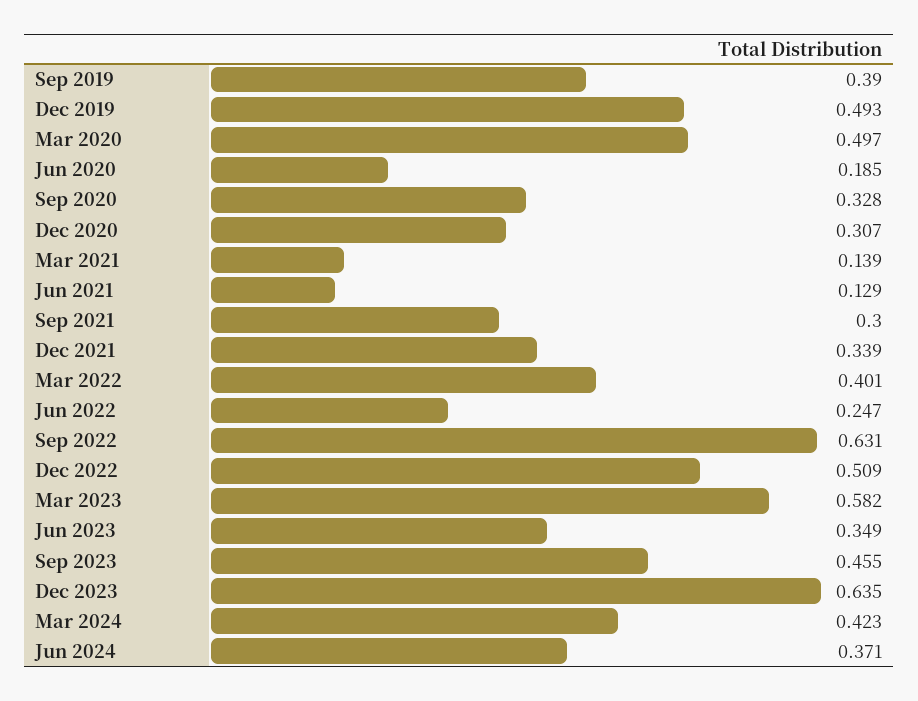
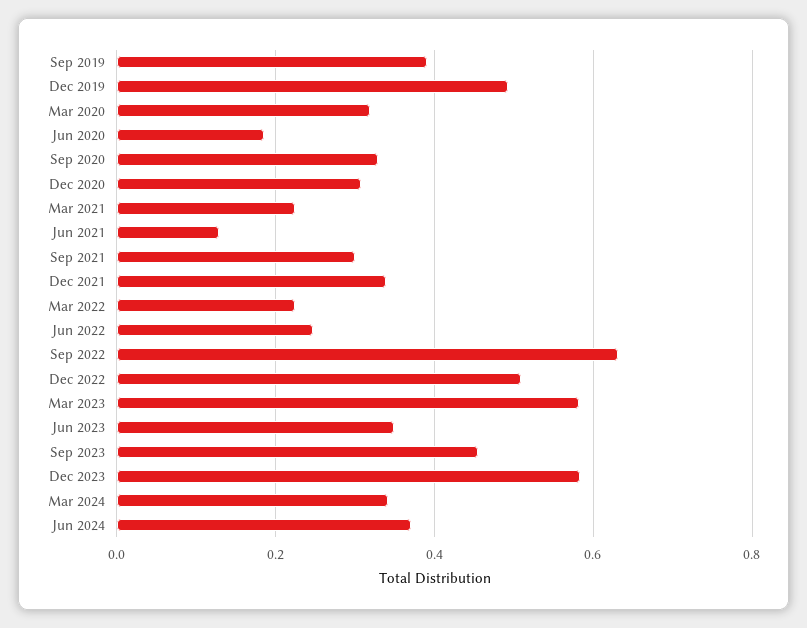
  {
    "Sep 2019": 0.39,
    "Dec 2019": 0.493,
-   "Mar 2020": 0.497,
+   "Mar 2020": 0.32,
    "Jun 2020": 0.185,
    "Sep 2020": 0.328,
    "Dec 2020": 0.307,
-   "Mar 2021": 0.139,
+   "Mar 2021": 0.22,
    "Jun 2021": 0.129,
    "Sep 2021": 0.3,
    "Dec 2021": 0.339,
-   "Mar 2022": 0.401,
+   "Mar 2022": 0.22,
    "Jun 2022": 0.247,
    "Sep 2022": 0.631,
    "Dec 2022": 0.509,
    "Mar 2023": 0.582,
    "Jun 2023": 0.349,
    "Sep 2023": 0.455,
-   "Dec 2023": 0.635,
+   "Dec 2023": 0.58,
-   "Mar 2024": 0.423,
+   "Mar 2024": 0.34,
    "Jun 2024": 0.371
  }

